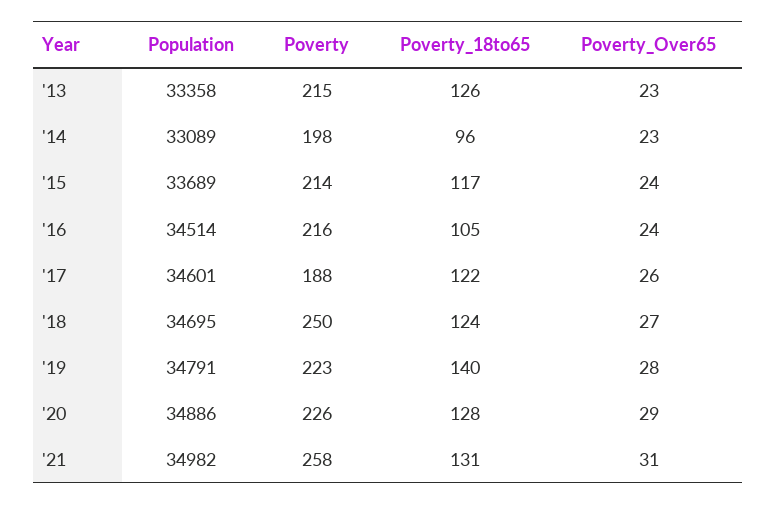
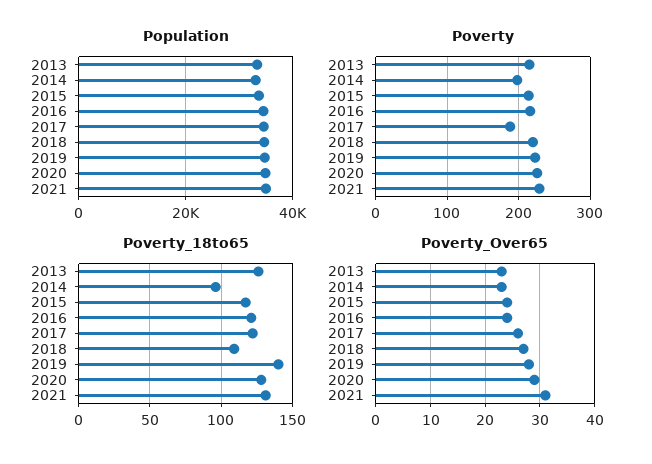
  {
    "Population": {
      "'13": 33358,
      "'14": 33089,
      "'15": 33689,
      "'16": 34514,
      "'17": 34601,
      "'18": 34695,
      "'19": 34791,
      "'20": 34886,
      "'21": 34982
    },
    "Poverty": {
      "'13": 215,
      "'14": 198,
      "'15": 214,
      "'16": 216,
      "'17": 188,
-     "'18": 250,
+     "'18": 220,
      "'19": 223,
      "'20": 226,
-     "'21": 258
+     "'21": 230
    },
    "Poverty_18to65": {
      "'13": 126,
      "'14": 96,
      "'15": 117,
-     "'16": 105,
+     "'16": 120,
      "'17": 122,
-     "'18": 124,
+     "'18": 110,
      "'19": 140,
      "'20": 128,
      "'21": 131
    },
    "Poverty_Over65": {
      "'13": 23,
      "'14": 23,
      "'15": 24,
      "'16": 24,
      "'17": 26,
      "'18": 27,
      "'19": 28,
      "'20": 29,
      "'21": 31
    }
  }

